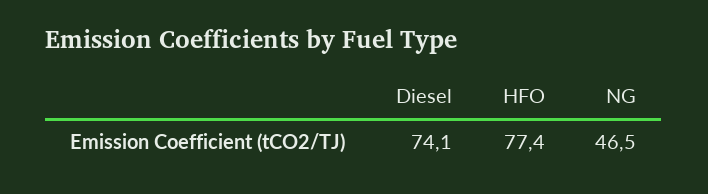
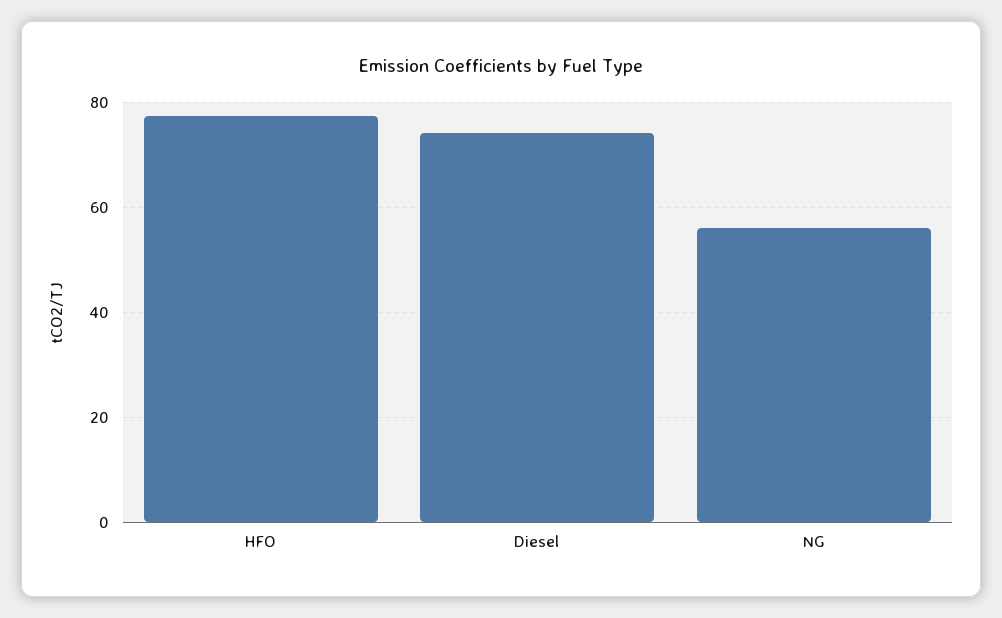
  {
    "Diesel": 74.1,
    "HFO": 77.4,
-   "NG": 46.5
+   "NG": 56
  }

